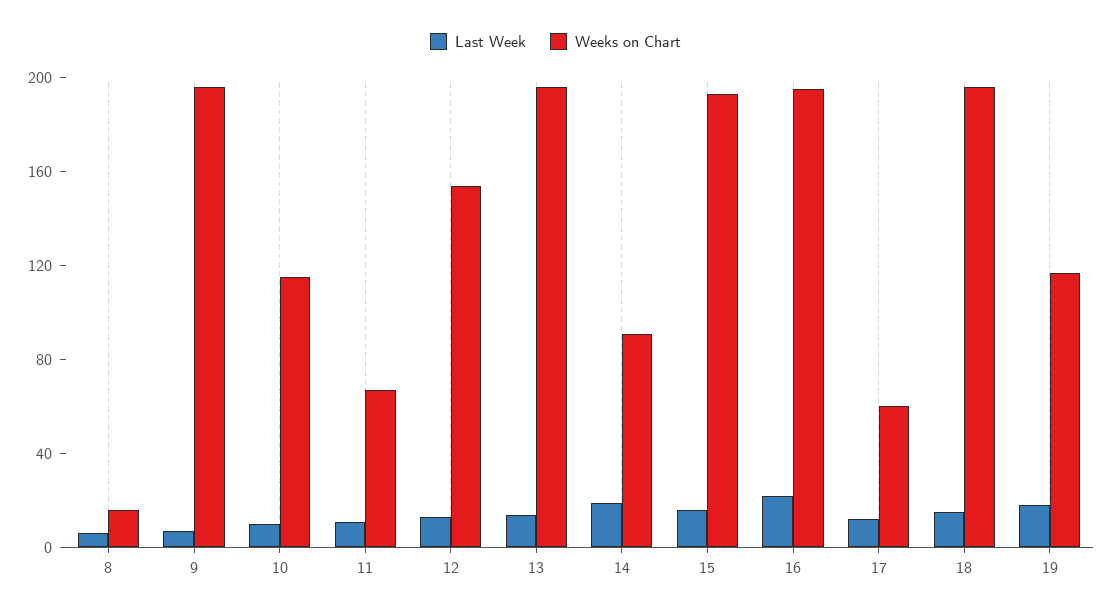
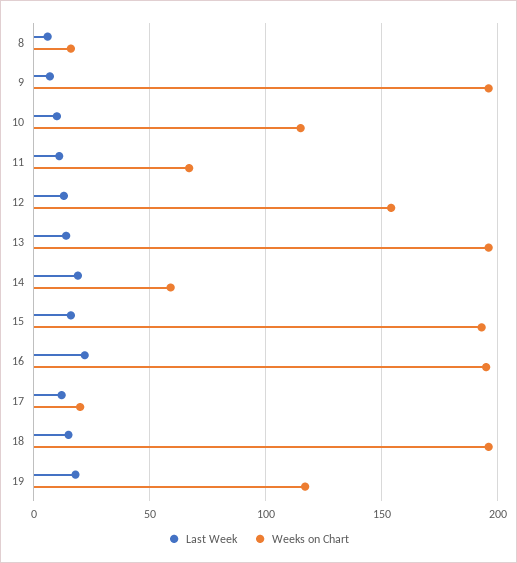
  {
    "Last Week": {
      "8": 5,
      "9": 5,
      "10": 10,
      "11": 10,
      "12": 15,
      "13": 15,
      "14": 20,
      "15": 15,
      "16": 20,
      "17": 10,
      "18": 15,
      "19": 20
    },
    "Weeks on Chart": {
      "8": 15,
      "9": 195,
      "10": 115,
      "11": 65,
      "12": 155,
      "13": 195,
-     "14": 90,
+     "14": 60,
      "15": 195,
      "16": 195,
-     "17": 60,
+     "17": 20,
      "18": 195,
      "19": 115
    }
  }

